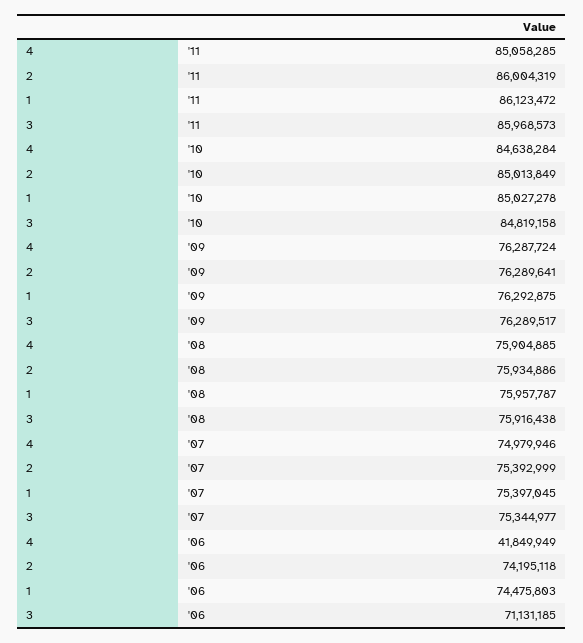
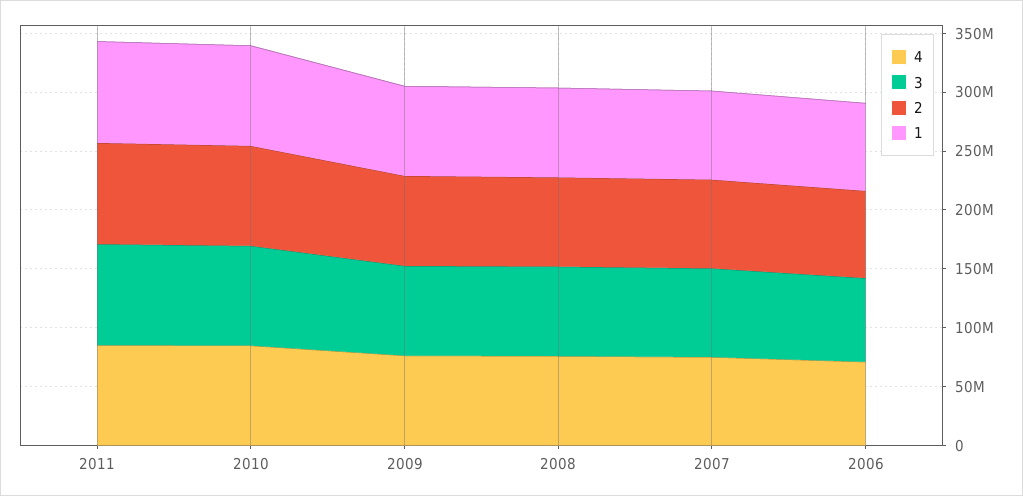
  {
    "4": {
      "'11": 85058285,
      "'10": 84638284,
      "'09": 76287724,
      "'08": 75904885,
      "'07": 74979946,
-     "'06": 41849949
+     "'06": 70000000
    },
    "2": {
      "'11": 86004319,
      "'10": 85013849,
      "'09": 76289641,
      "'08": 75934886,
      "'07": 75392999,
      "'06": 74195118
    },
    "1": {
      "'11": 86123472,
      "'10": 85027278,
      "'09": 76292875,
      "'08": 75957787,
      "'07": 75397045,
      "'06": 74475803
    },
    "3": {
      "'11": 85968573,
      "'10": 84819158,
      "'09": 76289517,
      "'08": 75916438,
      "'07": 75344977,
      "'06": 71131185
    }
  }

